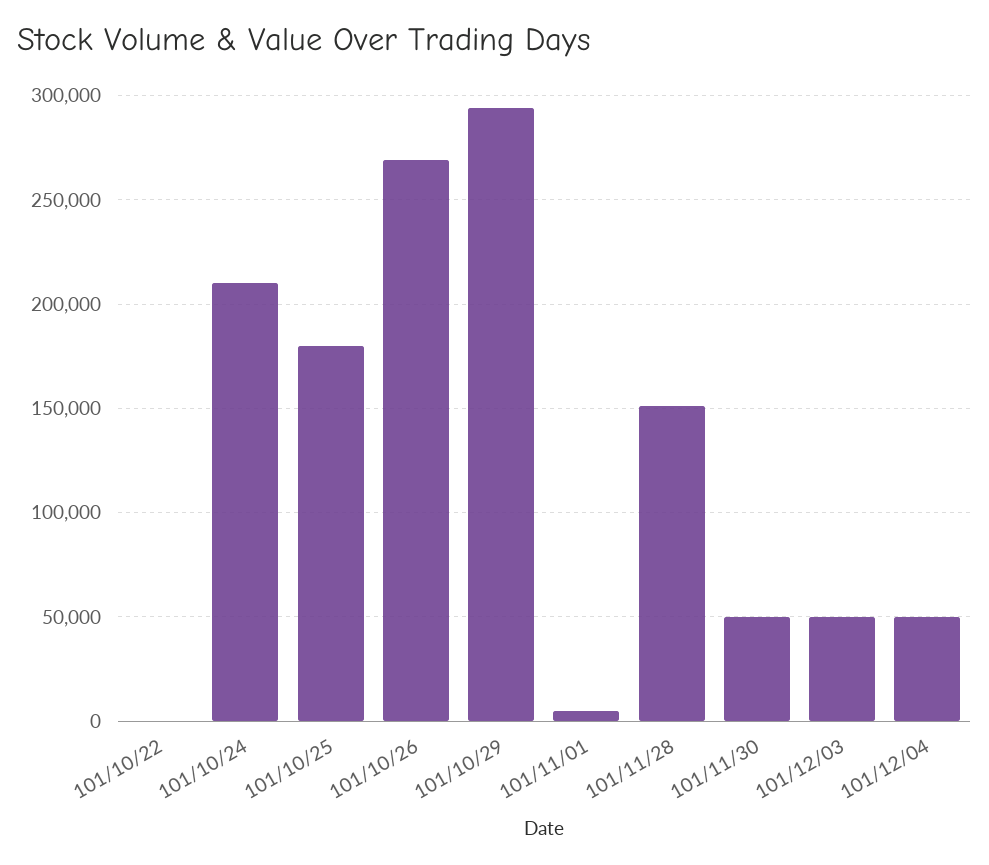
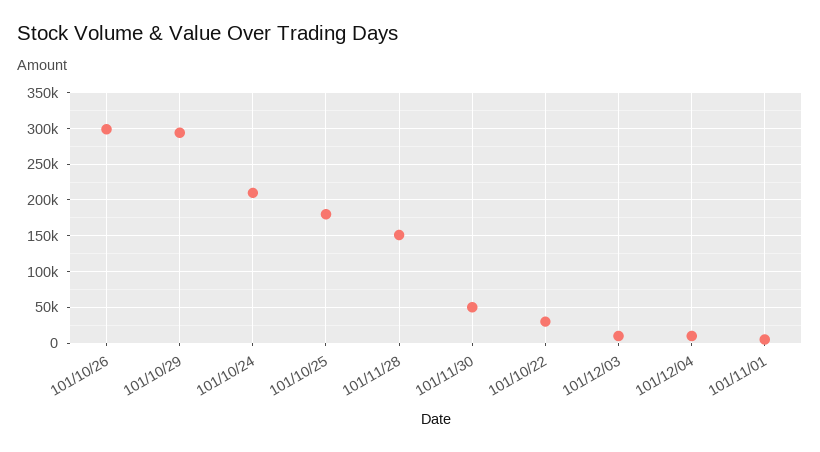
  {
-   "101/10/22": 0,
+   "101/10/22": 30000,
    "101/10/24": 210000,
    "101/10/25": 180000,
-   "101/10/26": 270000,
+   "101/10/26": 300000,
    "101/10/29": 295000,
    "101/11/01": 5000,
    "101/11/28": 150000,
    "101/11/30": 50000,
-   "101/12/03": 50000,
+   "101/12/03": 10000,
-   "101/12/04": 50000
+   "101/12/04": 10000
  }

